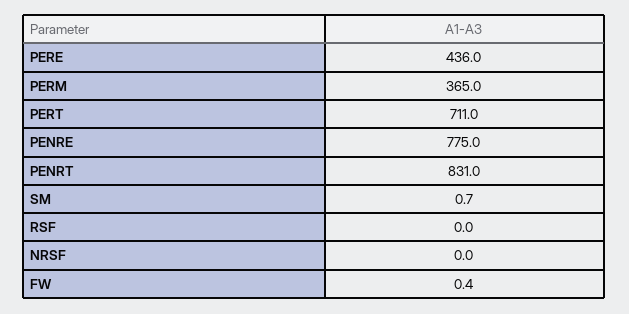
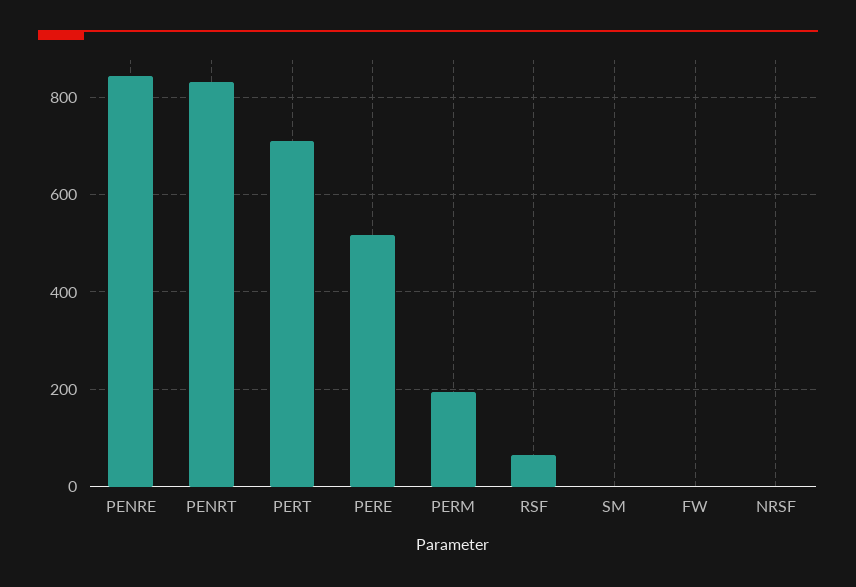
  {
-   "PERE": 436,
+   "PERE": 520,
-   "PERM": 365,
+   "PERM": 200,
    "PERT": 711,
-   "PENRE": 775,
+   "PENRE": 840,
    "PENRT": 831,
    "SM": 0.7,
-   "RSF": 0,
+   "RSF": 60,
    "NRSF": 0,
    "FW": 0.4
  }

